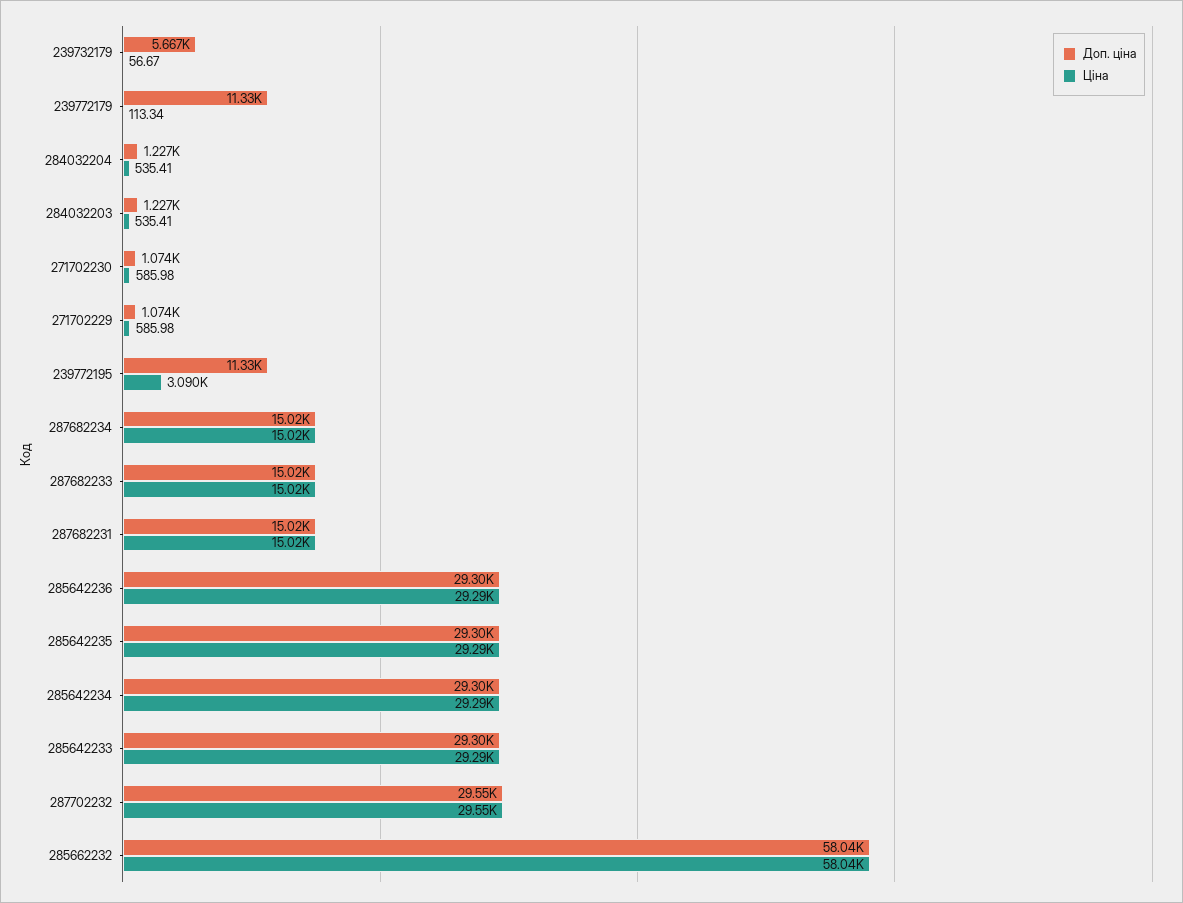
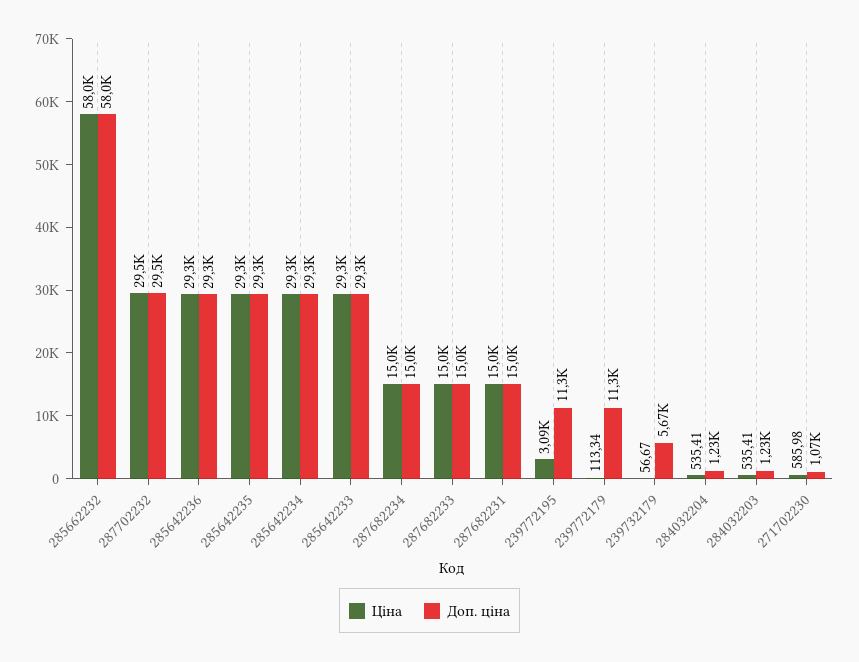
  {
    "Доп. ціна": {
      "239732179": 5667,
      "239772179": 11330,
      "284032204": 1227,
      "284032203": 1227,
      "271702230": 1074,
-     "271702229": 1074,
      "239772195": 11330,
      "287682234": 15020,
      "287682233": 15020,
      "287682231": 15020,
      "285642236": 29300,
      "285642235": 29300,
      "285642234": 29300,
      "285642233": 29300,
      "287702232": 29550,
      "285662232": 58040
    },
    "Ціна": {
      "239732179": 56.67,
      "239772179": 113.34,
      "284032204": 535.41,
      "284032203": 535.41,
      "271702230": 585.98,
-     "271702229": 585.98,
      "239772195": 3090,
      "287682234": 15020,
      "287682233": 15020,
      "287682231": 15020,
      "285642236": 29290,
      "285642235": 29290,
      "285642234": 29290,
      "285642233": 29290,
      "287702232": 29550,
      "285662232": 58040
    }
  }

